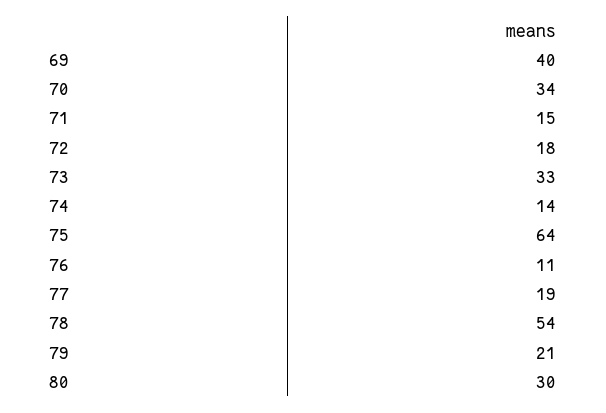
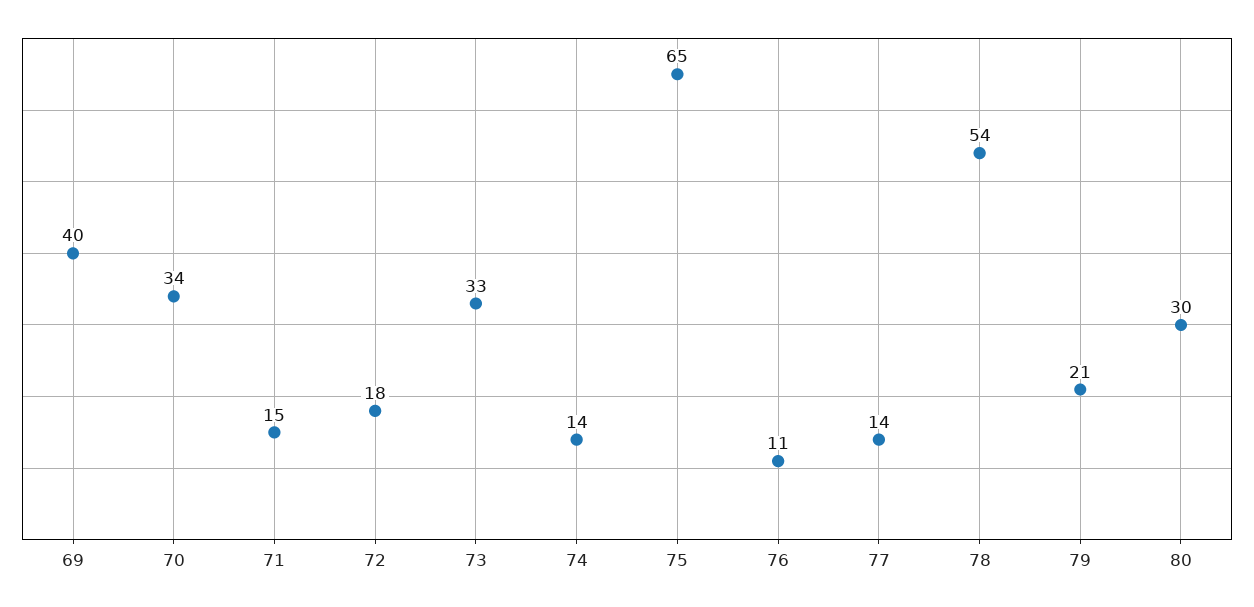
  {
    "69": 40,
    "70": 34,
    "71": 15,
    "72": 18,
    "73": 33,
    "74": 14,
-   "75": 64,
+   "75": 65,
    "76": 11,
-   "77": 19,
+   "77": 14,
    "78": 54,
    "79": 21,
    "80": 30
  }

